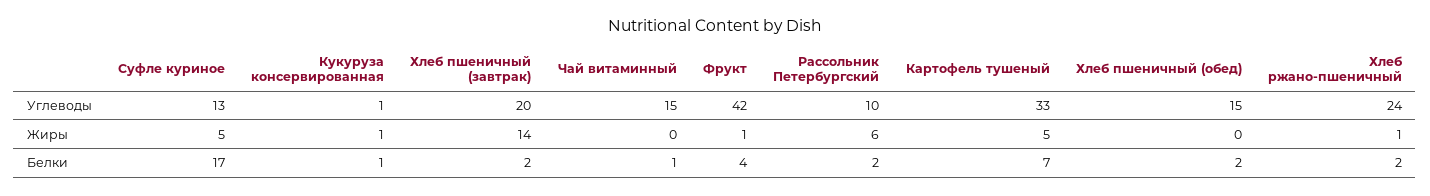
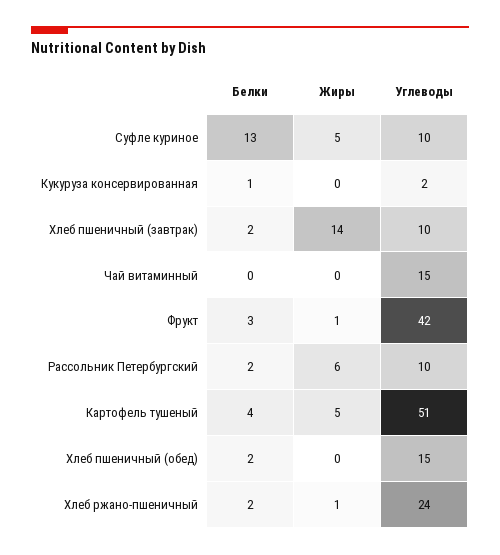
  {
    "Суфле куриное": {
-     "Углеводы": 13,
+     "Углеводы": 10,
      "Жиры": 5,
-     "Белки": 17
+     "Белки": 13
    },
    "Кукуруза консервированная": {
-     "Углеводы": 1,
+     "Углеводы": 2,
-     "Жиры": 1,
+     "Жиры": 0,
      "Белки": 1
    },
    "Хлеб пшеничный (завтрак)": {
-     "Углеводы": 20,
+     "Углеводы": 10,
      "Жиры": 14,
      "Белки": 2
    },
    "Чай витаминный": {
      "Углеводы": 15,
      "Жиры": 0,
-     "Белки": 1
+     "Белки": 0
    },
    "Фрукт": {
      "Углеводы": 42,
      "Жиры": 1,
-     "Белки": 4
+     "Белки": 3
    },
    "Рассольник Петербургский": {
      "Углеводы": 10,
      "Жиры": 6,
      "Белки": 2
    },
    "Картофель тушеный": {
-     "Углеводы": 33,
+     "Углеводы": 51,
      "Жиры": 5,
-     "Белки": 7
+     "Белки": 4
    },
    "Хлеб пшеничный (обед)": {
      "Углеводы": 15,
      "Жиры": 0,
      "Белки": 2
    },
    "Хлеб ржано-пшеничный": {
      "Углеводы": 24,
      "Жиры": 1,
      "Белки": 2
    }
  }

